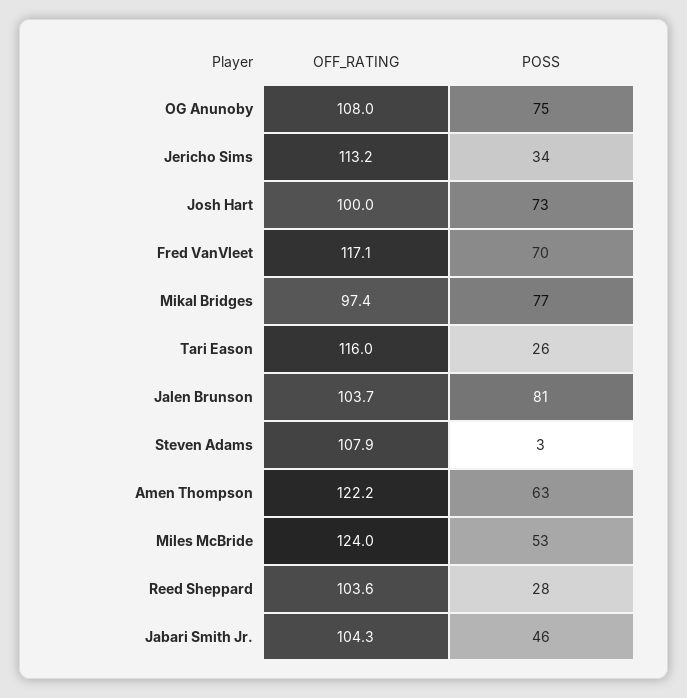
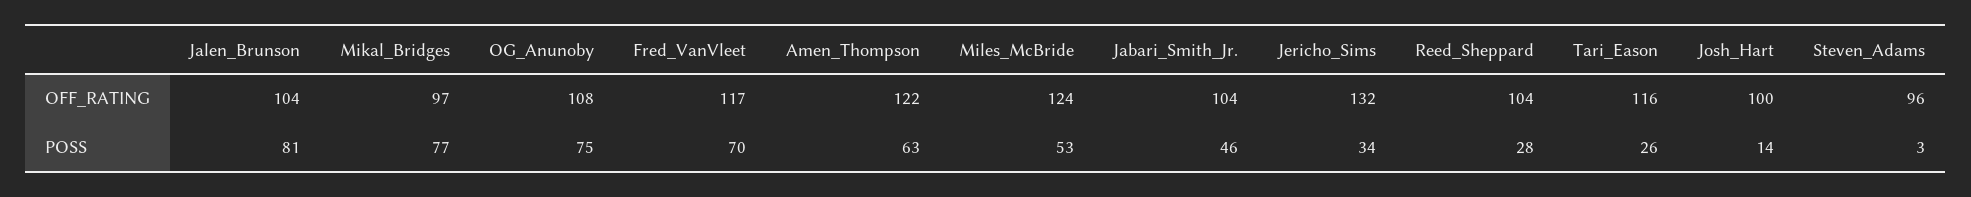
  {
    "OFF_RATING": {
      "OG Anunoby": 108,
-     "Jericho Sims": 113.2,
+     "Jericho Sims": 132,
      "Josh Hart": 100,
      "Fred VanVleet": 117.1,
      "Mikal Bridges": 97.4,
      "Tari Eason": 116,
      "Jalen Brunson": 103.7,
-     "Steven Adams": 107.9,
+     "Steven Adams": 96,
      "Amen Thompson": 122.2,
      "Miles McBride": 124,
      "Reed Sheppard": 103.6,
      "Jabari Smith Jr.": 104.3
    },
    "POSS": {
      "OG Anunoby": 75,
      "Jericho Sims": 34,
-     "Josh Hart": 73,
+     "Josh Hart": 14,
      "Fred VanVleet": 70,
      "Mikal Bridges": 77,
      "Tari Eason": 26,
      "Jalen Brunson": 81,
      "Steven Adams": 3,
      "Amen Thompson": 63,
      "Miles McBride": 53,
      "Reed Sheppard": 28,
      "Jabari Smith Jr.": 46
    }
  }

